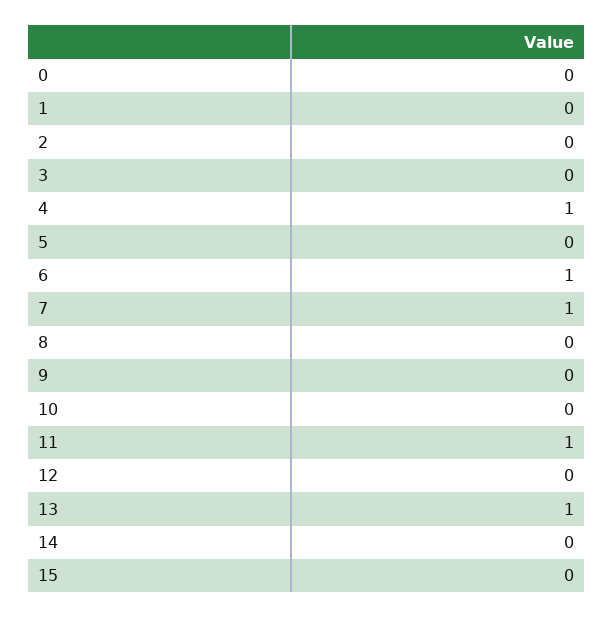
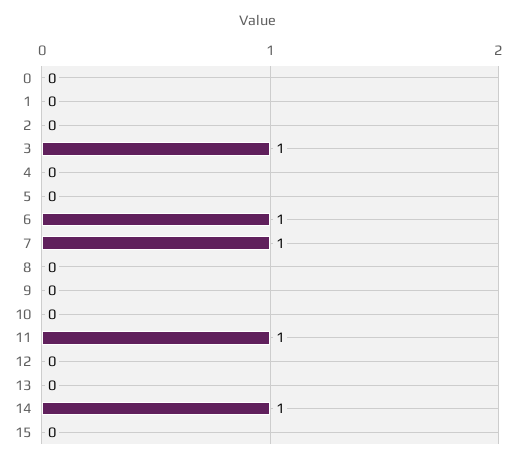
  {
    "0": 0,
    "1": 0,
    "2": 0,
-   "3": 0,
+   "3": 1,
-   "4": 1,
+   "4": 0,
    "5": 0,
    "6": 1,
    "7": 1,
    "8": 0,
    "9": 0,
    "10": 0,
    "11": 1,
    "12": 0,
-   "13": 1,
+   "13": 0,
-   "14": 0,
+   "14": 1,
    "15": 0
  }

